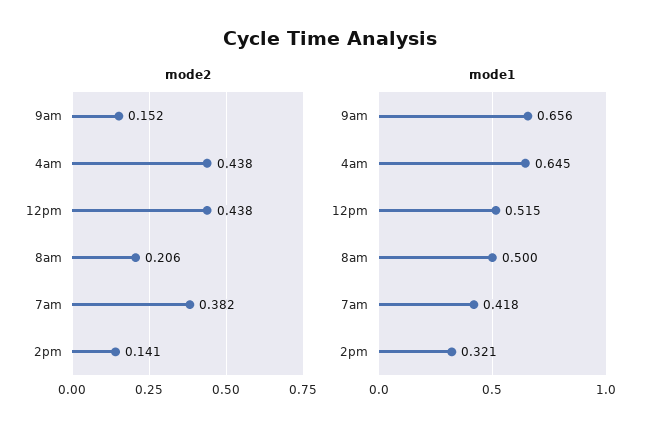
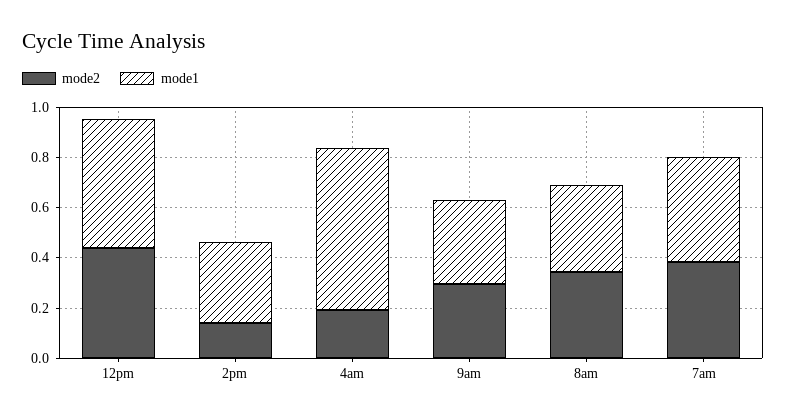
  {
    "mode2": {
-     "9am": 0.152,
+     "9am": 0.3,
-     "4am": 0.438,
+     "4am": 0.2,
      "12pm": 0.438,
-     "8am": 0.206,
+     "8am": 0.35,
      "7am": 0.382,
      "2pm": 0.141
    },
    "mode1": {
-     "9am": 0.656,
+     "9am": 0.35,
      "4am": 0.645,
      "12pm": 0.515,
-     "8am": 0.5,
+     "8am": 0.35,
      "7am": 0.418,
      "2pm": 0.321
    }
  }

